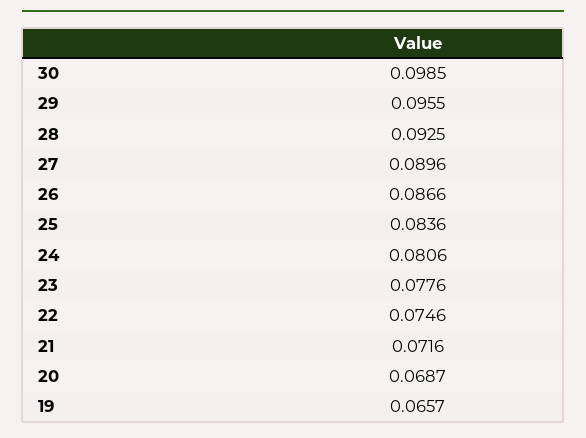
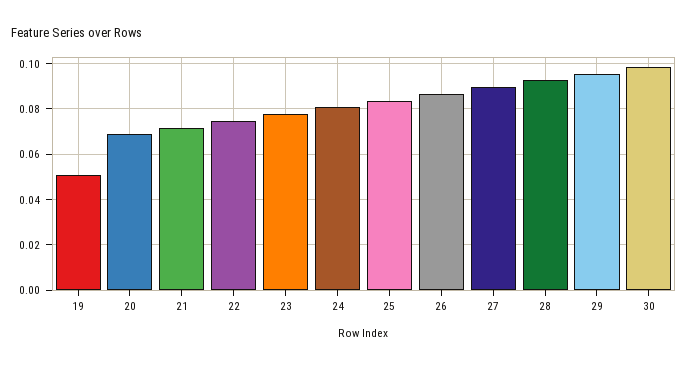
  {
    "30": 0.0985,
    "29": 0.0955,
    "28": 0.0925,
    "27": 0.0896,
    "26": 0.0866,
    "25": 0.0836,
    "24": 0.0806,
    "23": 0.0776,
    "22": 0.0746,
    "21": 0.0716,
    "20": 0.0687,
-   "19": 0.0657
+   "19": 0.05
  }

